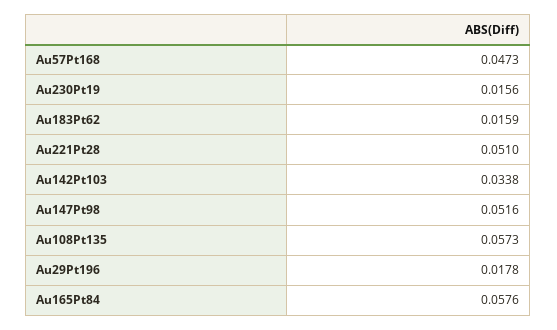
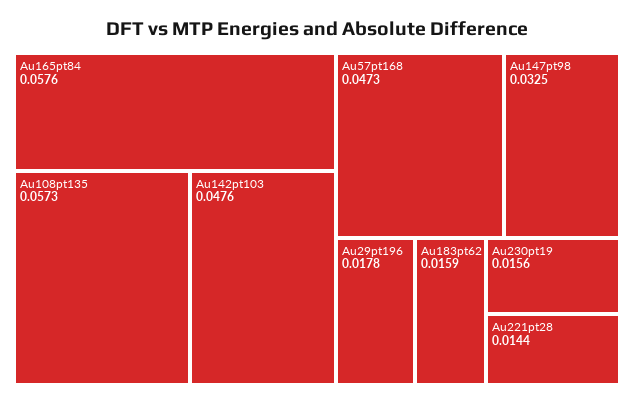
  {
    "Au57Pt168": 0.0473,
    "Au230Pt19": 0.0156,
    "Au183Pt62": 0.0159,
-   "Au221Pt28": 0.051,
+   "Au221Pt28": 0.0144,
-   "Au142Pt103": 0.0338,
+   "Au142Pt103": 0.0476,
-   "Au147Pt98": 0.0516,
+   "Au147Pt98": 0.0325,
    "Au108Pt135": 0.0573,
    "Au29Pt196": 0.0178,
    "Au165Pt84": 0.0576
  }

